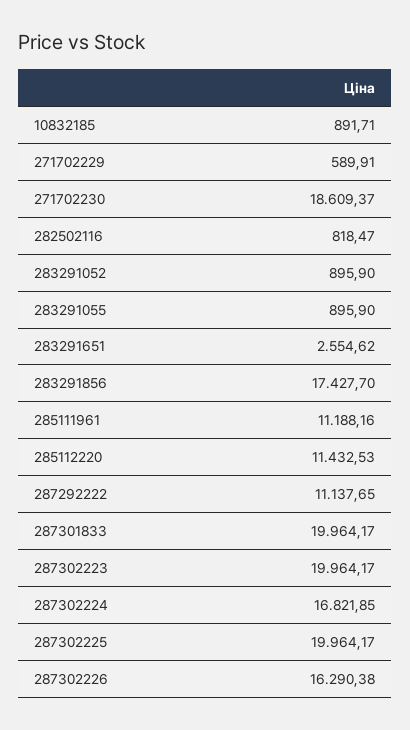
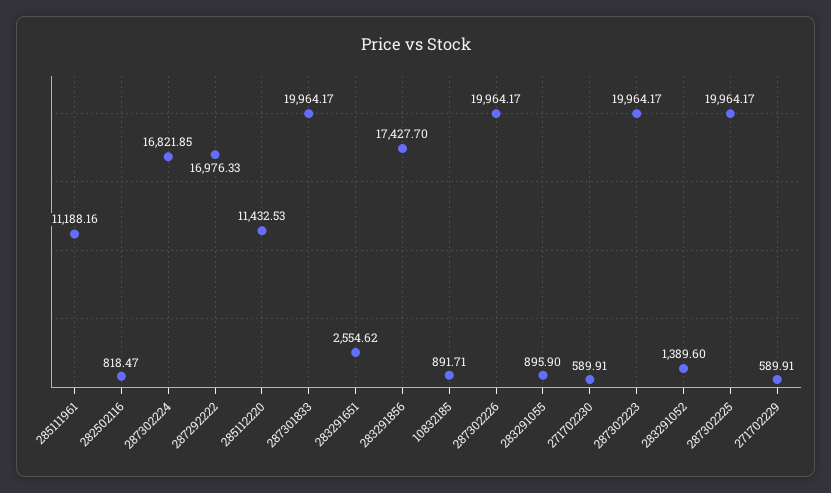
  {
    "10832185": 891.71,
    "271702229": 589.91,
-   "271702230": 18609.37,
+   "271702230": 589.91,
    "282502116": 818.47,
-   "283291052": 895.9,
+   "283291052": 1389.6,
    "283291055": 895.9,
    "283291651": 2554.62,
    "283291856": 17427.7,
    "285111961": 11188.16,
    "285112220": 11432.53,
-   "287292222": 11137.65,
+   "287292222": 16976.33,
    "287301833": 19964.17,
    "287302223": 19964.17,
    "287302224": 16821.85,
    "287302225": 19964.17,
-   "287302226": 16290.38
+   "287302226": 19964.17
  }

